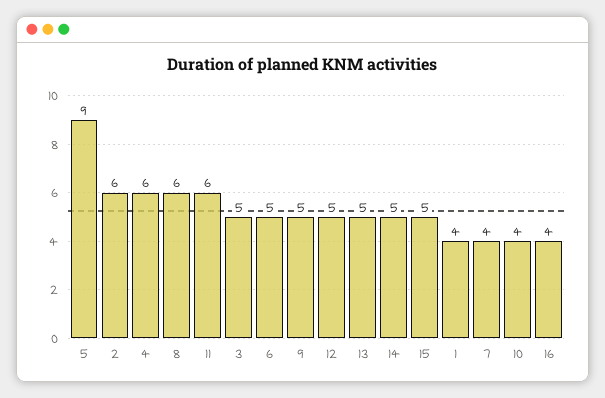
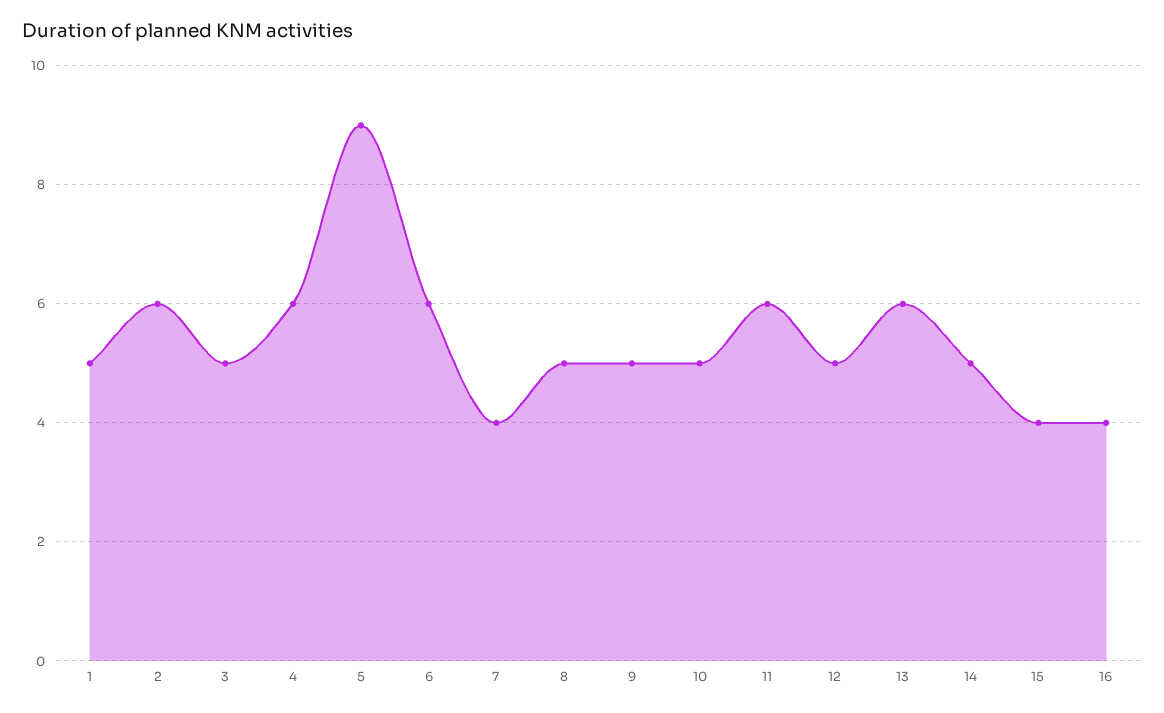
  {
    "5": 9,
    "2": 6,
    "4": 6,
-   "8": 6,
+   "8": 5,
    "11": 6,
    "3": 5,
-   "6": 5,
+   "6": 6,
    "9": 5,
    "12": 5,
-   "13": 5,
+   "13": 6,
    "14": 5,
-   "15": 5,
+   "15": 4,
-   "1": 4,
+   "1": 5,
    "7": 4,
-   "10": 4,
+   "10": 5,
    "16": 4
  }

